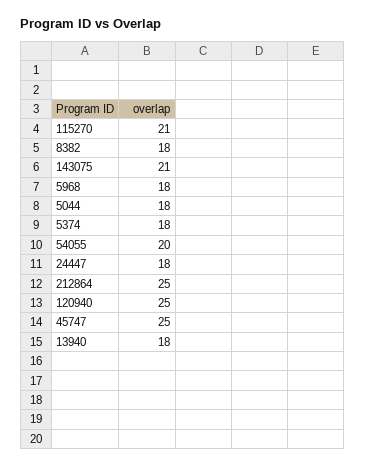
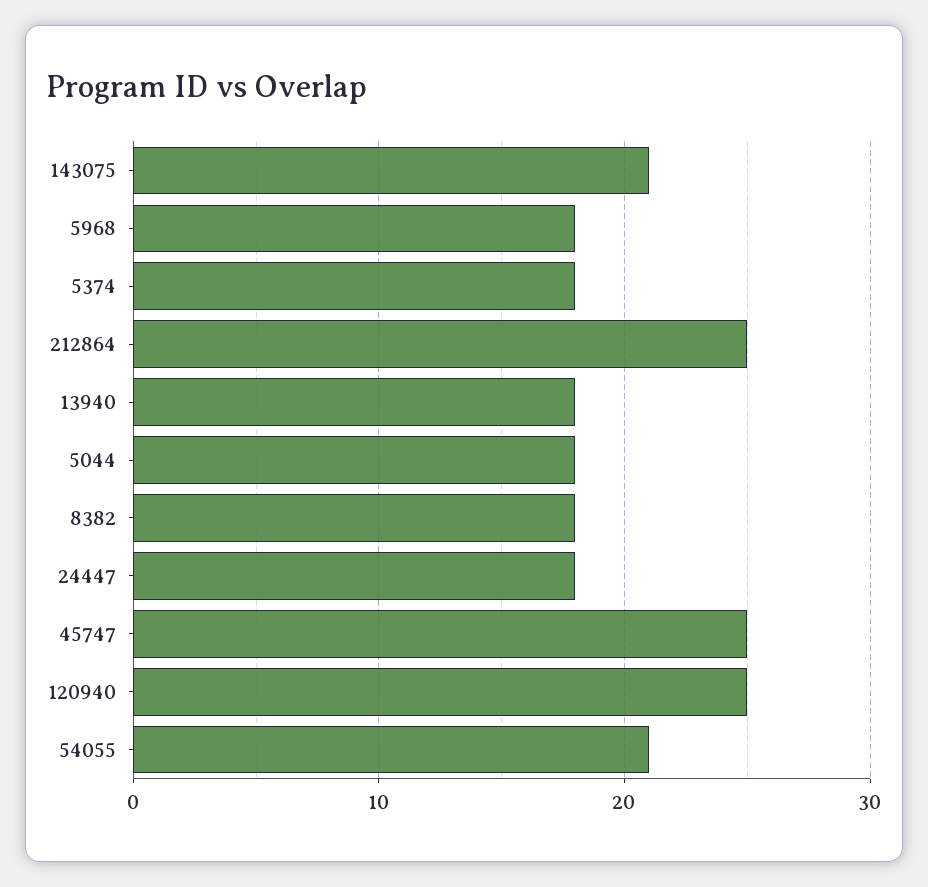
  {
-   "115270": 21,
    "8382": 18,
    "143075": 21,
    "5968": 18,
    "5044": 18,
    "5374": 18,
-   "54055": 20,
+   "54055": 21,
    "24447": 18,
    "212864": 25,
    "120940": 25,
    "45747": 25,
    "13940": 18
  }

